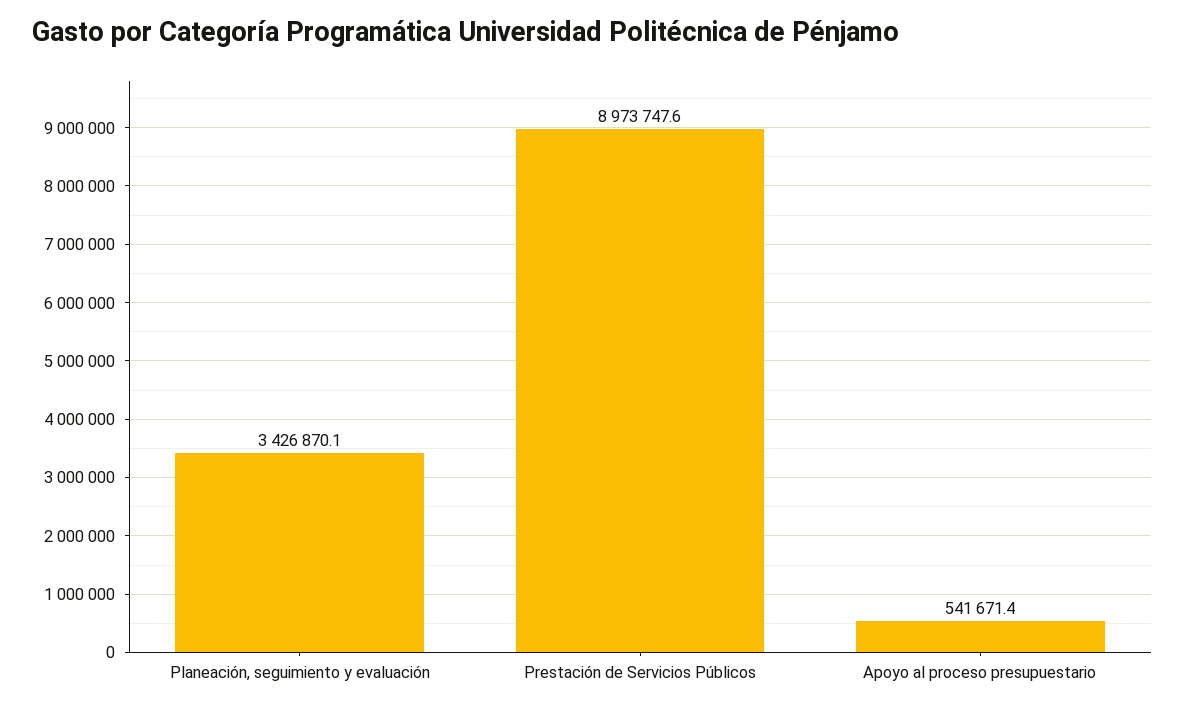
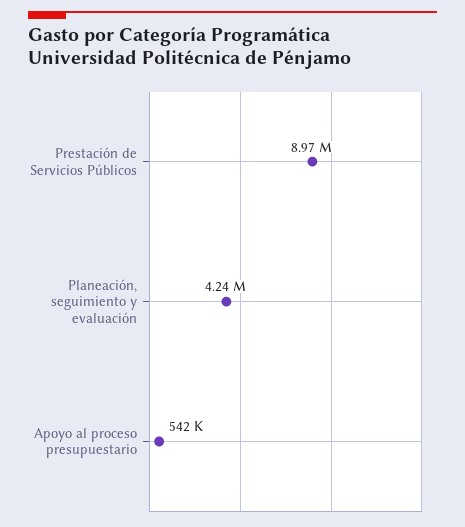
  {
-   "Planeación, seguimiento y evaluación": 3426870.1,
+   "Planeación, seguimiento y evaluación": 4240000,
    "Prestación de Servicios Públicos": 8973747.6,
    "Apoyo al proceso presupuestario": 541671.4
  }

